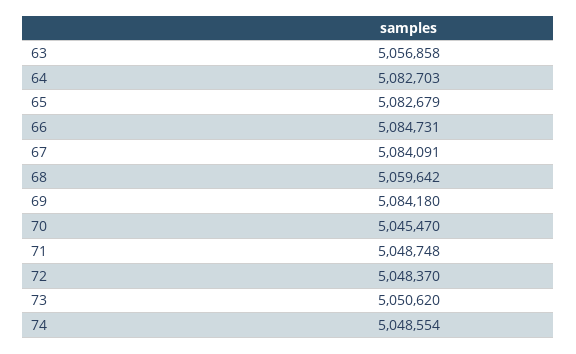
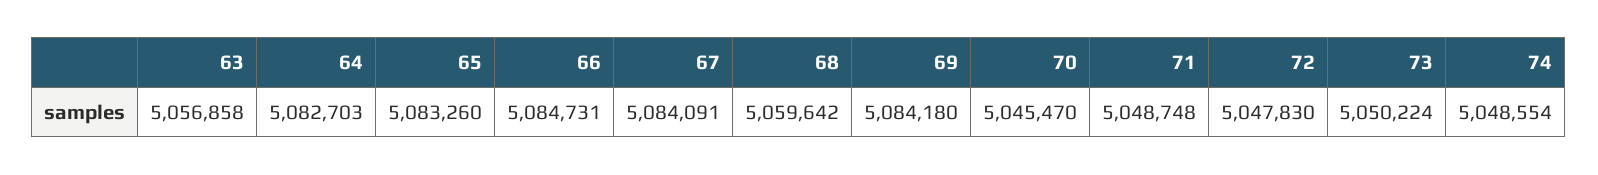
  {
    "63": 5056858,
    "64": 5082703,
-   "65": 5082679,
+   "65": 5083260,
    "66": 5084731,
    "67": 5084091,
    "68": 5059642,
    "69": 5084180,
    "70": 5045470,
    "71": 5048748,
-   "72": 5048370,
+   "72": 5047830,
-   "73": 5050620,
+   "73": 5050224,
    "74": 5048554
  }

